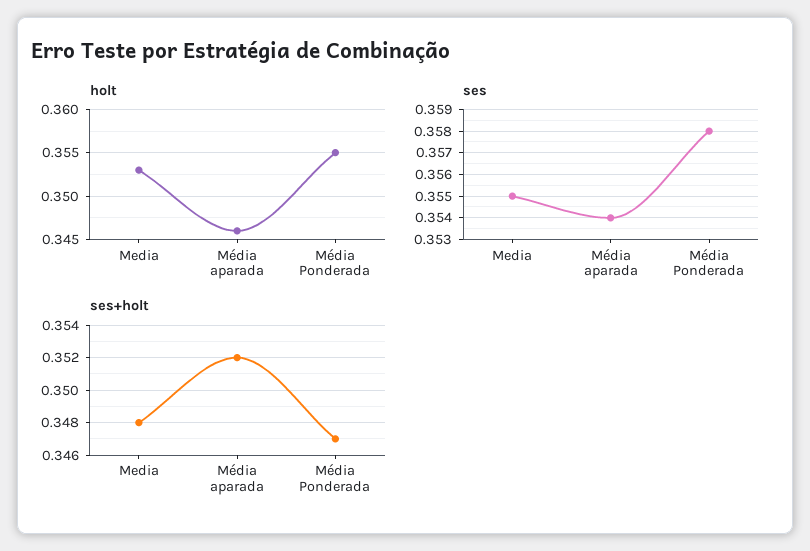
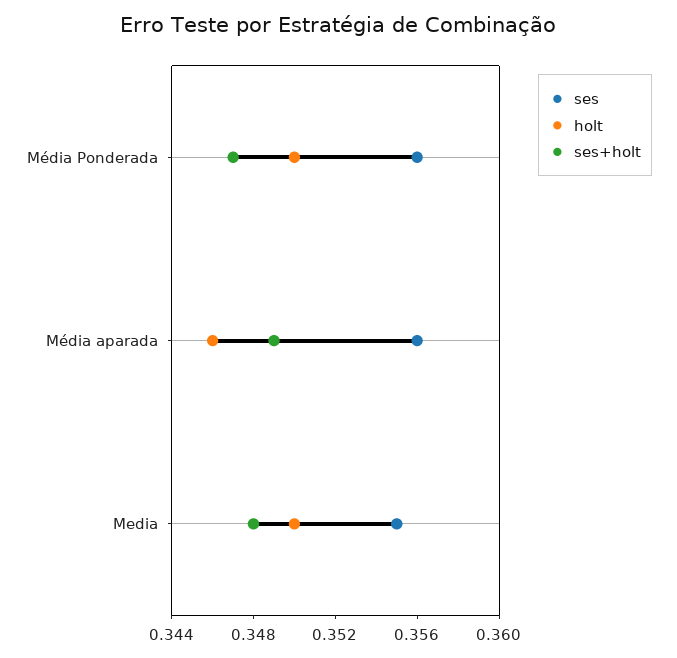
  {
    "holt": {
-     "Media": 0.353,
+     "Media": 0.35,
      "Média aparada": 0.346,
-     "Média Ponderada": 0.355
+     "Média Ponderada": 0.35
    },
    "ses": {
      "Media": 0.355,
-     "Média aparada": 0.354,
+     "Média aparada": 0.356,
-     "Média Ponderada": 0.358
+     "Média Ponderada": 0.356
    },
    "ses+holt": {
      "Media": 0.348,
-     "Média aparada": 0.352,
+     "Média aparada": 0.349,
      "Média Ponderada": 0.347
    }
  }

